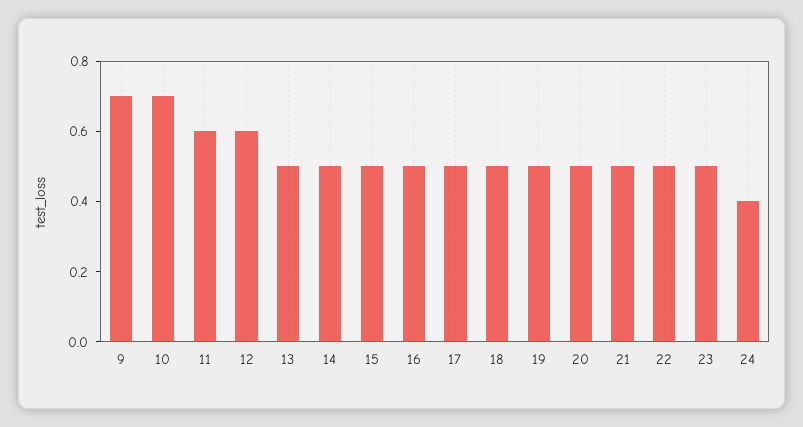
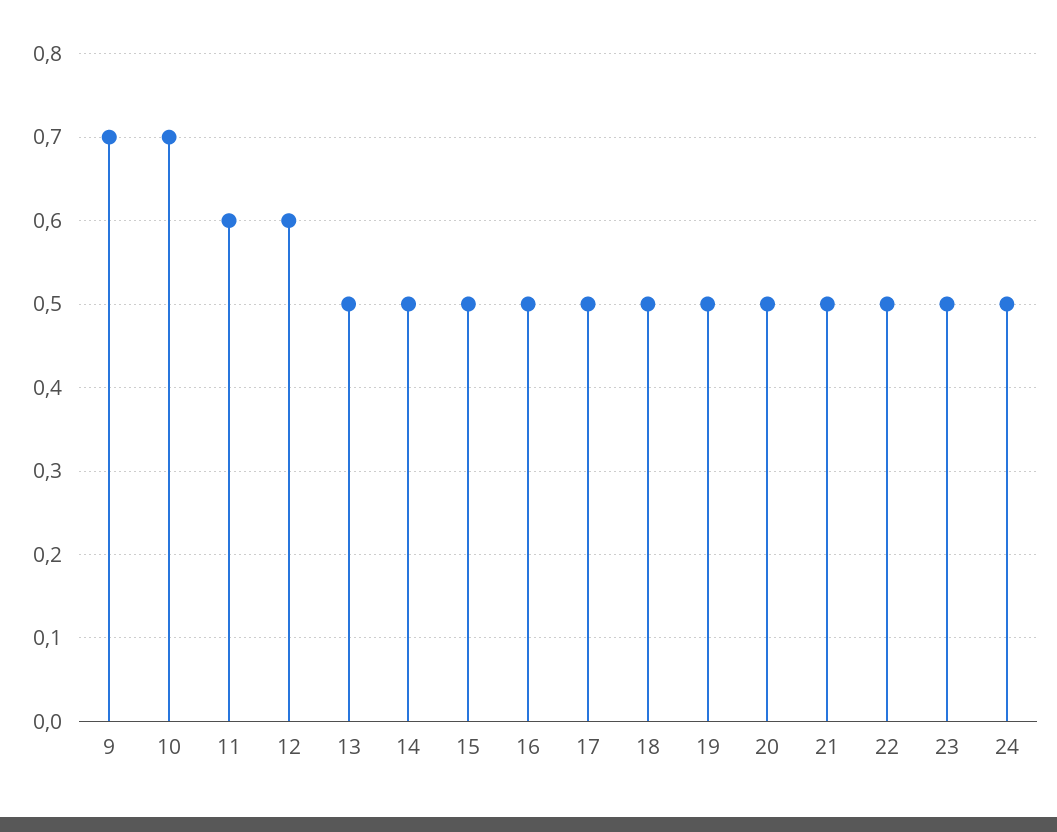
  {
    "9": 0.7,
    "10": 0.7,
    "11": 0.6,
    "12": 0.6,
    "13": 0.5,
    "14": 0.5,
    "15": 0.5,
    "16": 0.5,
    "17": 0.5,
    "18": 0.5,
    "19": 0.5,
    "20": 0.5,
    "21": 0.5,
    "22": 0.5,
    "23": 0.5,
-   "24": 0.4
+   "24": 0.5
  }

